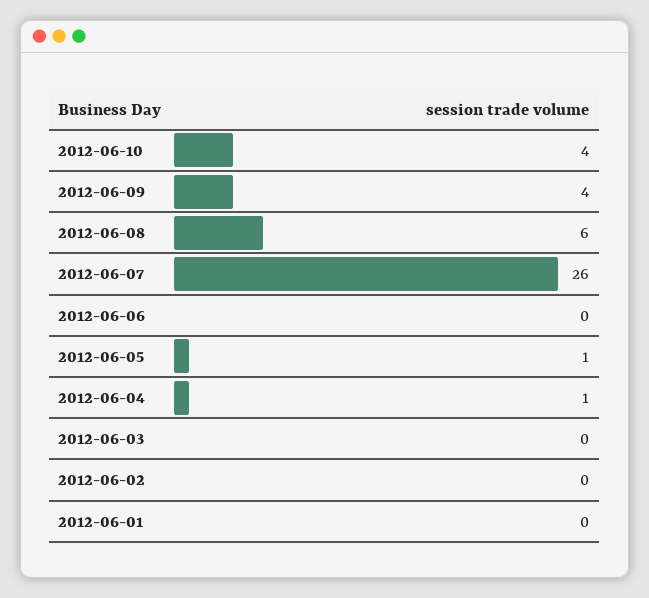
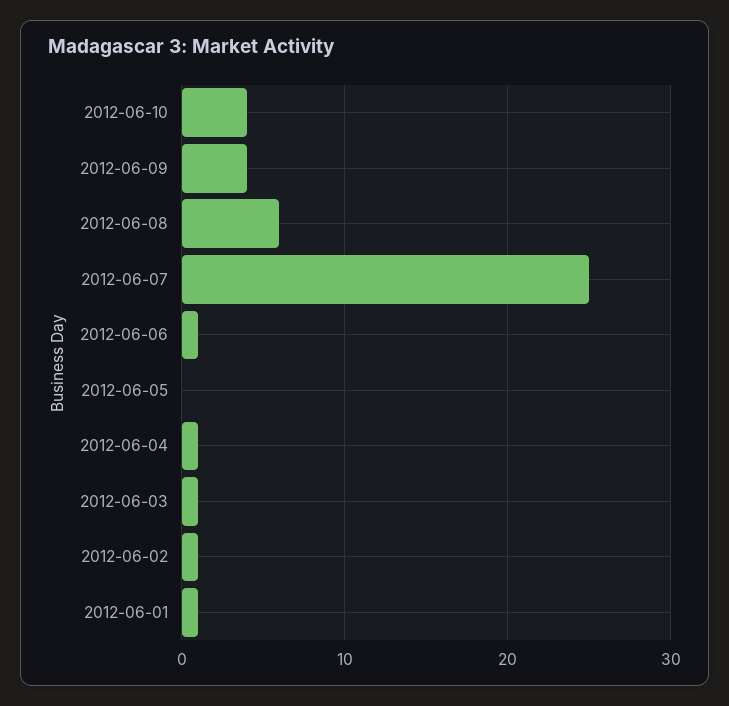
  {
    "2012-06-10": 4,
    "2012-06-09": 4,
    "2012-06-08": 6,
-   "2012-06-07": 26,
+   "2012-06-07": 25,
-   "2012-06-06": 0,
+   "2012-06-06": 1,
-   "2012-06-05": 1,
+   "2012-06-05": 0,
    "2012-06-04": 1,
-   "2012-06-03": 0,
+   "2012-06-03": 1,
-   "2012-06-02": 0,
+   "2012-06-02": 1,
-   "2012-06-01": 0
+   "2012-06-01": 1
  }

